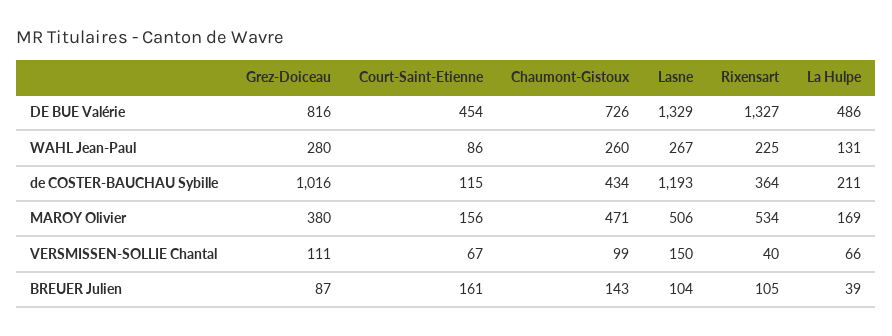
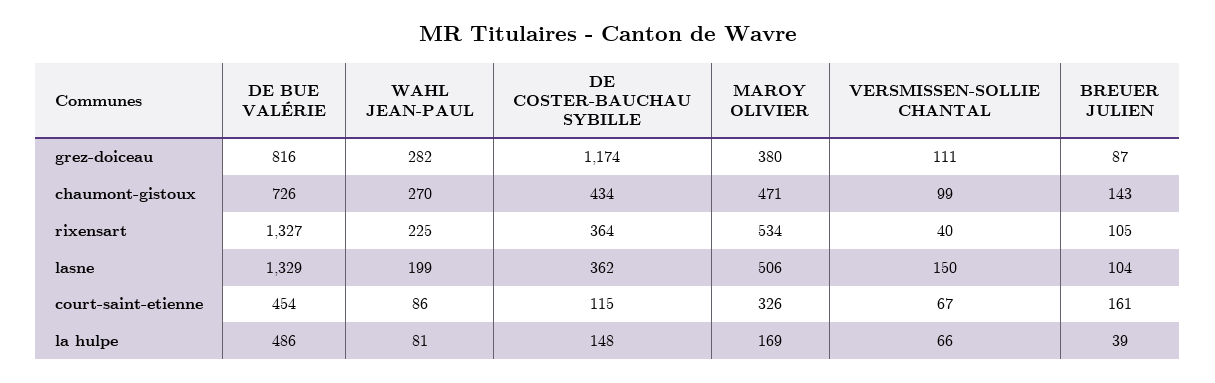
  {
    "Grez-Doiceau": {
      "DE BUE Valérie": 816,
-     "WAHL Jean-Paul": 280,
+     "WAHL Jean-Paul": 282,
-     "de COSTER-BAUCHAU Sybille": 1016,
+     "de COSTER-BAUCHAU Sybille": 1174,
      "MAROY Olivier": 380,
      "VERSMISSEN-SOLLIE Chantal": 111,
      "BREUER Julien": 87
    },
    "Court-Saint-Etienne": {
      "DE BUE Valérie": 454,
      "WAHL Jean-Paul": 86,
      "de COSTER-BAUCHAU Sybille": 115,
-     "MAROY Olivier": 156,
+     "MAROY Olivier": 326,
      "VERSMISSEN-SOLLIE Chantal": 67,
      "BREUER Julien": 161
    },
    "Chaumont-Gistoux": {
      "DE BUE Valérie": 726,
-     "WAHL Jean-Paul": 260,
+     "WAHL Jean-Paul": 270,
      "de COSTER-BAUCHAU Sybille": 434,
      "MAROY Olivier": 471,
      "VERSMISSEN-SOLLIE Chantal": 99,
      "BREUER Julien": 143
    },
    "Lasne": {
      "DE BUE Valérie": 1329,
-     "WAHL Jean-Paul": 267,
+     "WAHL Jean-Paul": 199,
-     "de COSTER-BAUCHAU Sybille": 1193,
+     "de COSTER-BAUCHAU Sybille": 362,
      "MAROY Olivier": 506,
      "VERSMISSEN-SOLLIE Chantal": 150,
      "BREUER Julien": 104
    },
    "Rixensart": {
      "DE BUE Valérie": 1327,
      "WAHL Jean-Paul": 225,
      "de COSTER-BAUCHAU Sybille": 364,
      "MAROY Olivier": 534,
      "VERSMISSEN-SOLLIE Chantal": 40,
      "BREUER Julien": 105
    },
    "La Hulpe": {
      "DE BUE Valérie": 486,
-     "WAHL Jean-Paul": 131,
+     "WAHL Jean-Paul": 81,
-     "de COSTER-BAUCHAU Sybille": 211,
+     "de COSTER-BAUCHAU Sybille": 148,
      "MAROY Olivier": 169,
      "VERSMISSEN-SOLLIE Chantal": 66,
      "BREUER Julien": 39
    }
  }

